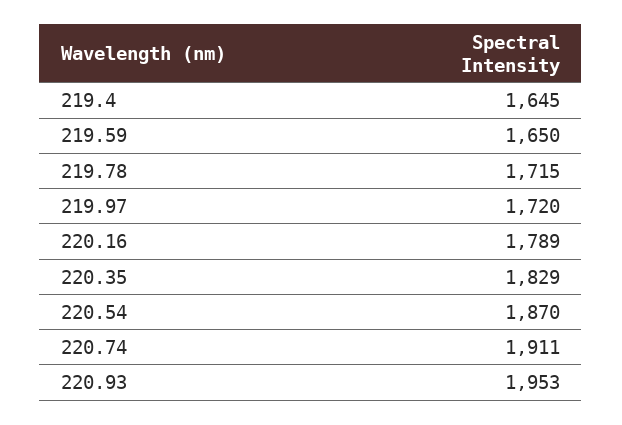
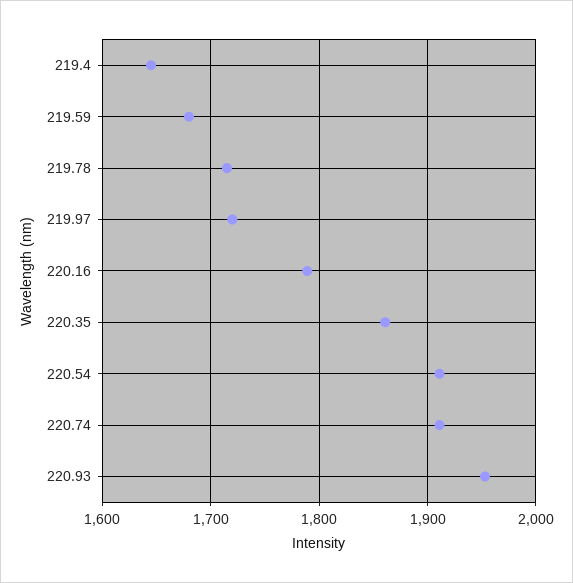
  {
    "219.4": 1645,
-   "219.59": 1650,
+   "219.59": 1680,
    "219.78": 1715,
    "219.97": 1720,
    "220.16": 1789,
-   "220.35": 1829,
+   "220.35": 1860,
-   "220.54": 1870,
+   "220.54": 1910,
    "220.74": 1911,
    "220.93": 1953
  }

